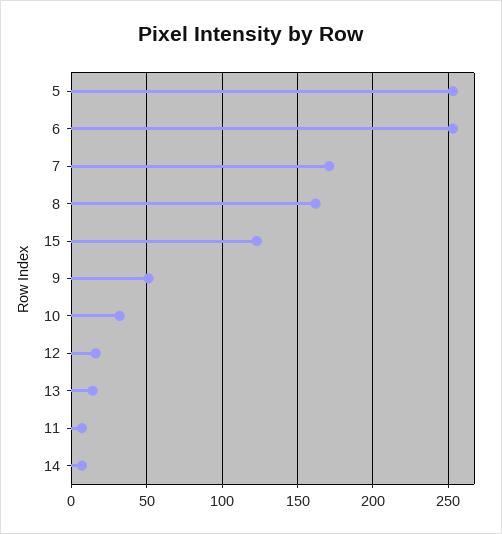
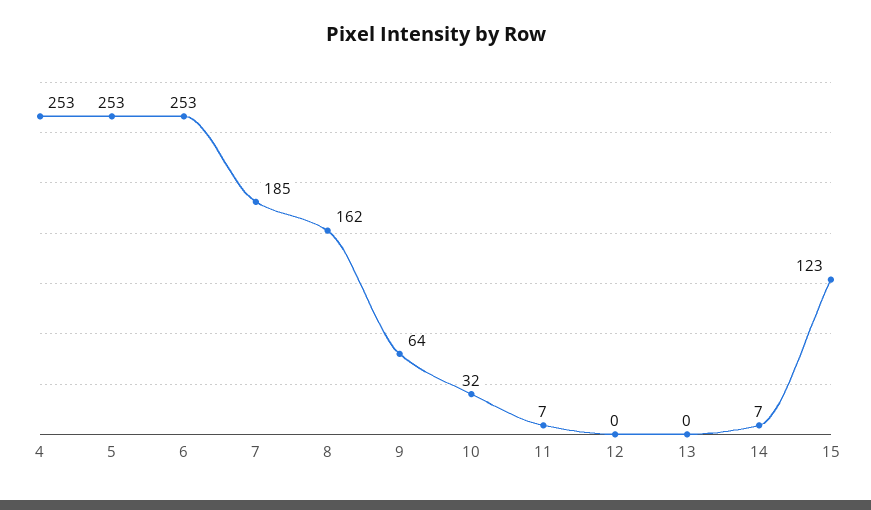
  {
    "5": 253,
    "6": 253,
-   "7": 170,
+   "7": 185,
    "8": 162,
    "15": 123,
-   "9": 50,
+   "9": 64,
    "10": 32,
-   "12": 15,
+   "12": 0,
-   "13": 15,
+   "13": 0,
    "11": 7,
-   "14": 7
+   "14": 7,
+   "4": 253
  }

